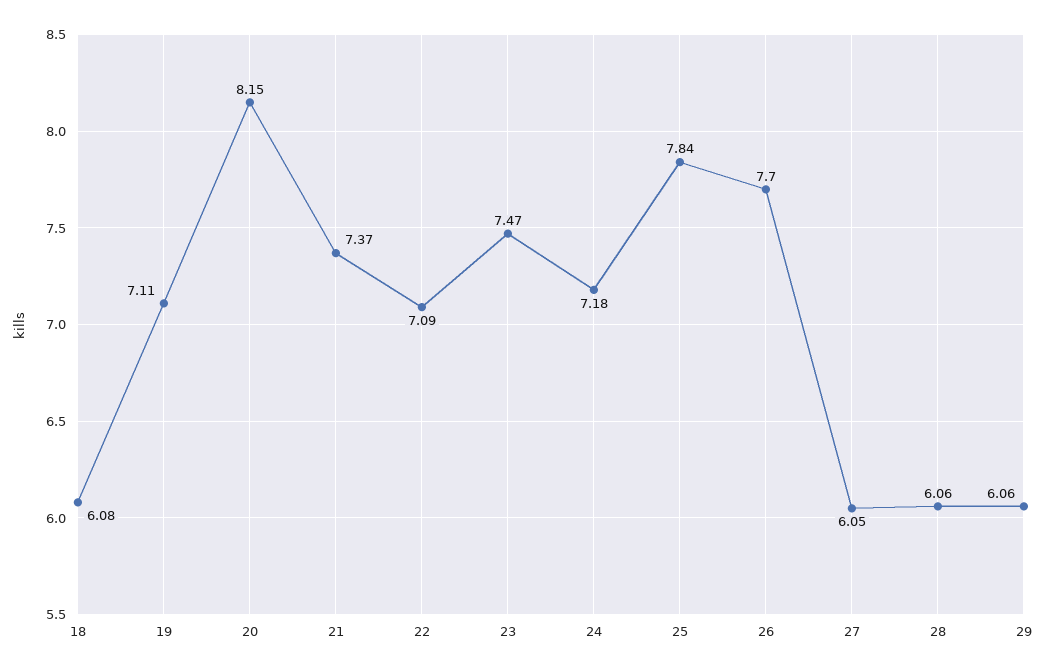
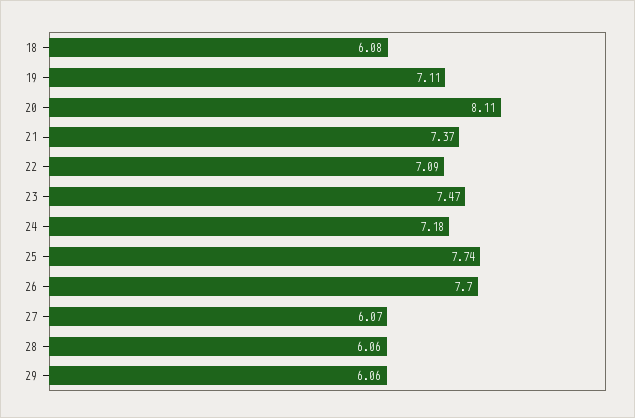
  {
    "18": 6.08,
    "19": 7.11,
-   "20": 8.15,
+   "20": 8.11,
    "21": 7.37,
    "22": 7.09,
    "23": 7.47,
    "24": 7.18,
-   "25": 7.84,
+   "25": 7.74,
    "26": 7.7,
-   "27": 6.05,
+   "27": 6.07,
    "28": 6.06,
    "29": 6.06
  }

